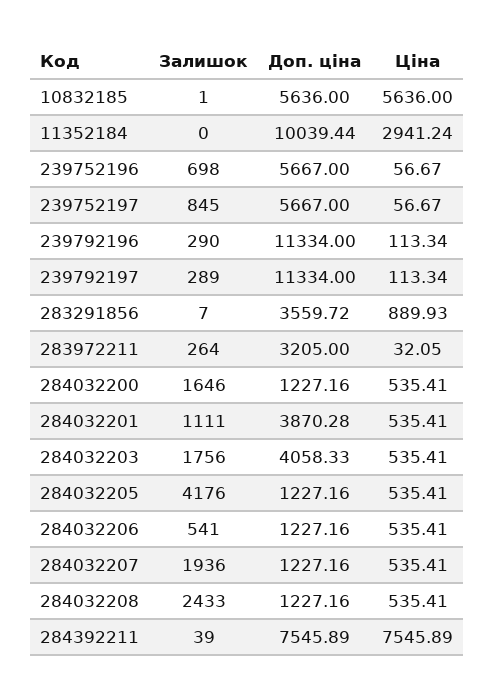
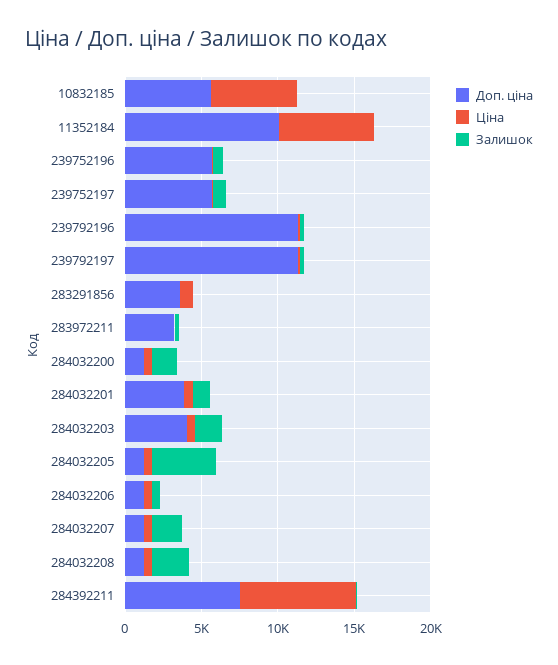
  {
    "Залишок": {
      "10832185": 1,
      "11352184": 0,
      "239752196": 698,
      "239752197": 845,
      "239792196": 290,
      "239792197": 289,
      "283291856": 7,
      "283972211": 264,
      "284032200": 1646,
      "284032201": 1111,
      "284032203": 1756,
      "284032205": 4176,
      "284032206": 541,
      "284032207": 1936,
      "284032208": 2433,
      "284392211": 39
    },
    "Доп. ціна": {
      "10832185": 5636,
      "11352184": 10039.44,
      "239752196": 5667,
      "239752197": 5667,
      "239792196": 11334,
      "239792197": 11334,
      "283291856": 3559.72,
      "283972211": 3205,
      "284032200": 1227.16,
      "284032201": 3870.28,
      "284032203": 4058.33,
      "284032205": 1227.16,
      "284032206": 1227.16,
      "284032207": 1227.16,
      "284032208": 1227.16,
      "284392211": 7545.89
    },
    "Ціна": {
      "10832185": 5636,
-     "11352184": 2941.24,
+     "11352184": 6000,
      "239752196": 56.67,
      "239752197": 56.67,
      "239792196": 113.34,
      "239792197": 113.34,
      "283291856": 889.93,
      "283972211": 32.05,
      "284032200": 535.41,
      "284032201": 535.41,
      "284032203": 535.41,
      "284032205": 535.41,
      "284032206": 535.41,
      "284032207": 535.41,
      "284032208": 535.41,
      "284392211": 7545.89
    }
  }

